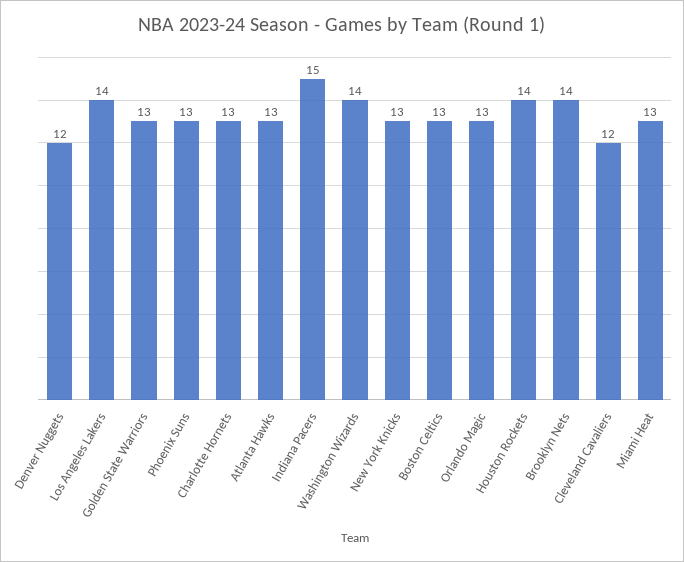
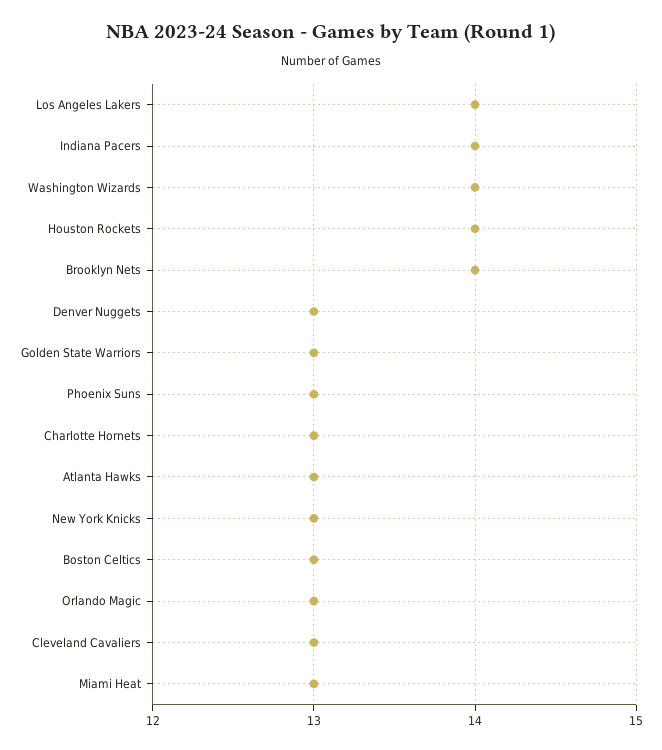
  {
-   "Denver Nuggets": 12,
+   "Denver Nuggets": 13,
    "Los Angeles Lakers": 14,
    "Golden State Warriors": 13,
    "Phoenix Suns": 13,
    "Charlotte Hornets": 13,
    "Atlanta Hawks": 13,
-   "Indiana Pacers": 15,
+   "Indiana Pacers": 14,
    "Washington Wizards": 14,
    "New York Knicks": 13,
    "Boston Celtics": 13,
    "Orlando Magic": 13,
    "Houston Rockets": 14,
    "Brooklyn Nets": 14,
-   "Cleveland Cavaliers": 12,
+   "Cleveland Cavaliers": 13,
    "Miami Heat": 13
  }

